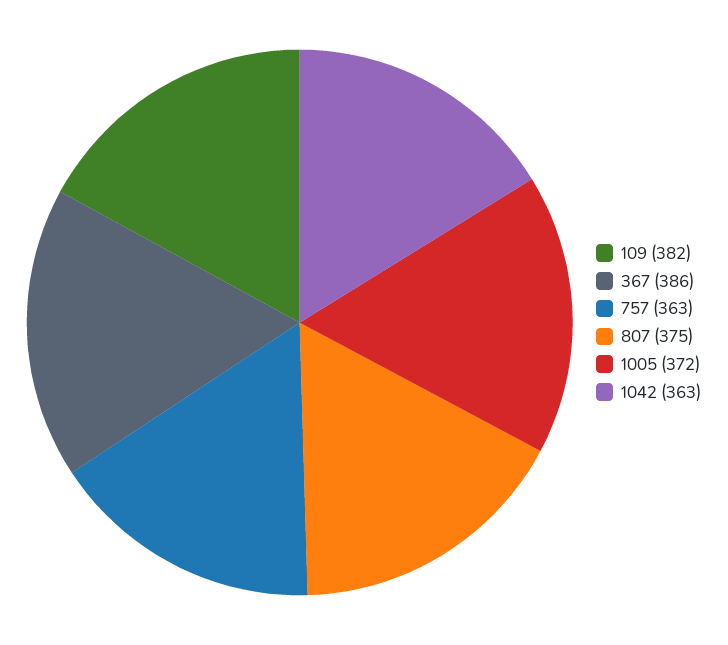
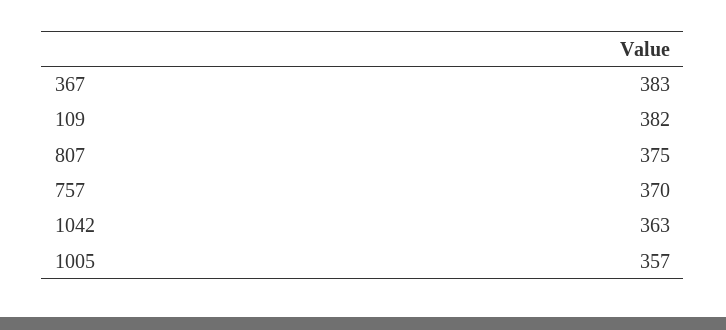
  {
    "109": 382,
-   "367": 386,
+   "367": 383,
-   "757": 363,
+   "757": 370,
    "807": 375,
-   "1005": 372,
+   "1005": 357,
    "1042": 363
  }

